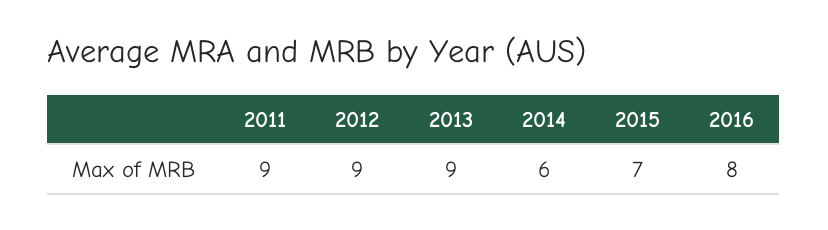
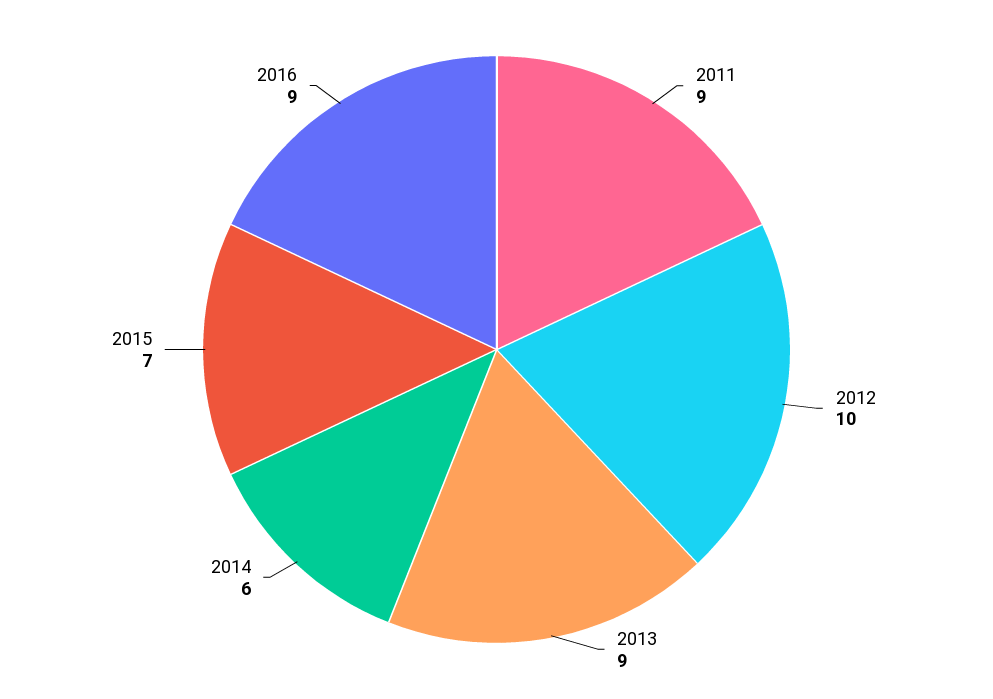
  {
    "2011": 9,
-   "2012": 9,
+   "2012": 10,
    "2013": 9,
    "2014": 6,
    "2015": 7,
-   "2016": 8
+   "2016": 9
  }

